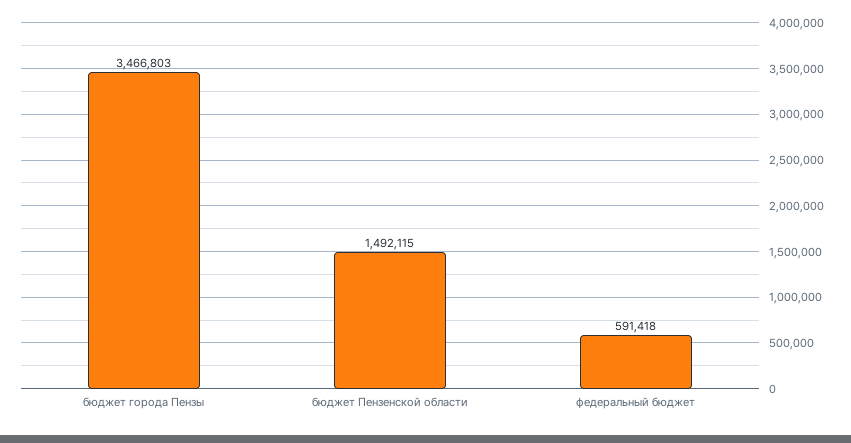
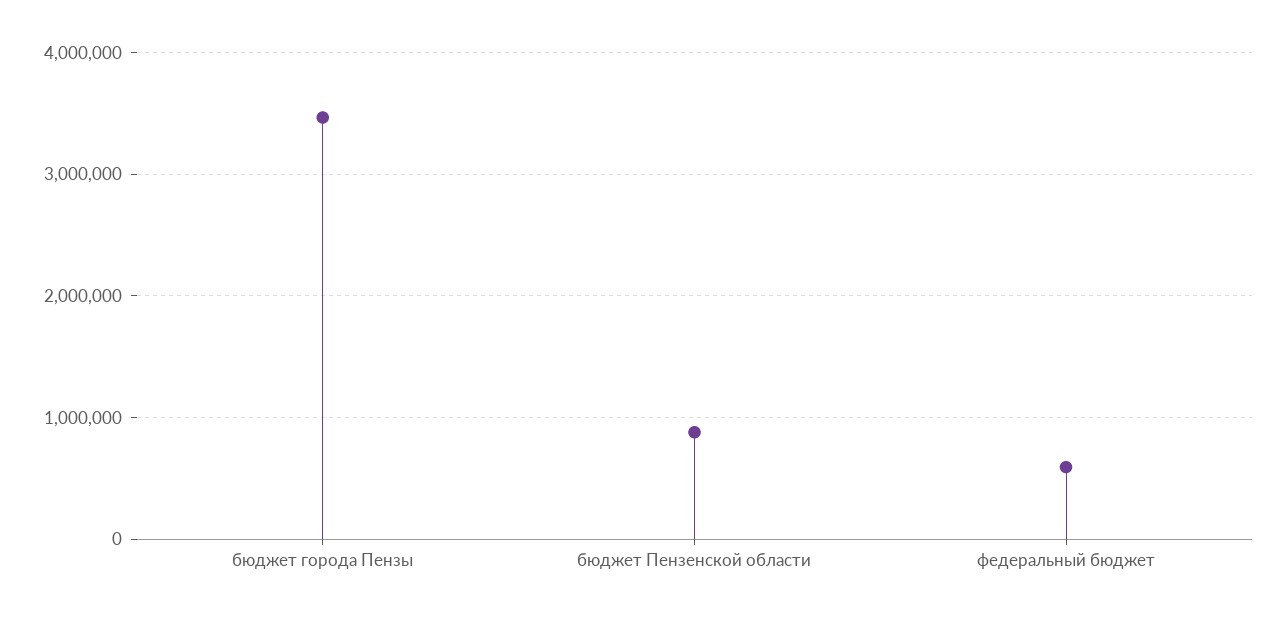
  {
    "бюджет города Пензы": 3466803,
-   "бюджет Пензенской области": 1492115,
+   "бюджет Пензенской области": 900000,
    "федеральный бюджет": 591418
  }

